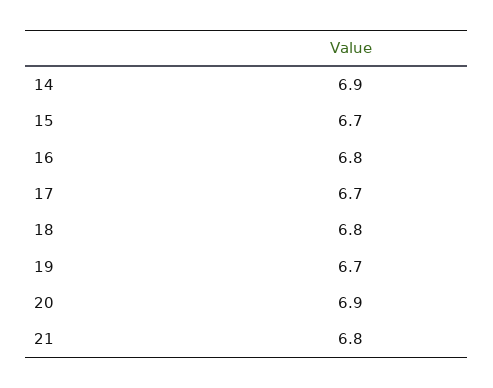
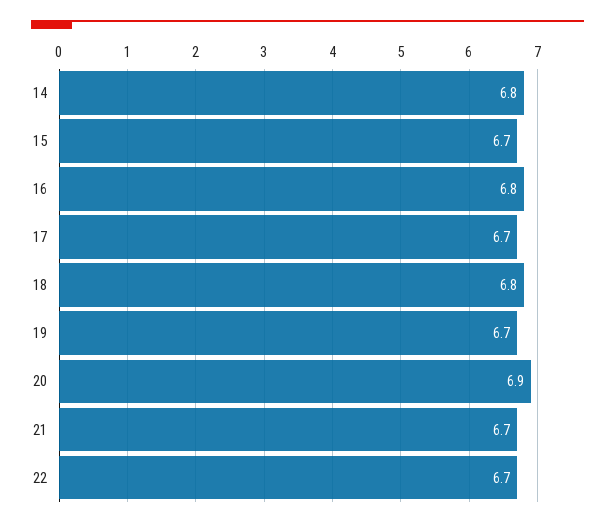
  {
-   "14": 6.9,
+   "14": 6.8,
    "15": 6.7,
    "16": 6.8,
    "17": 6.7,
    "18": 6.8,
    "19": 6.7,
    "20": 6.9,
-   "21": 6.8
+   "21": 6.7,
+   "22": 6.7
  }

